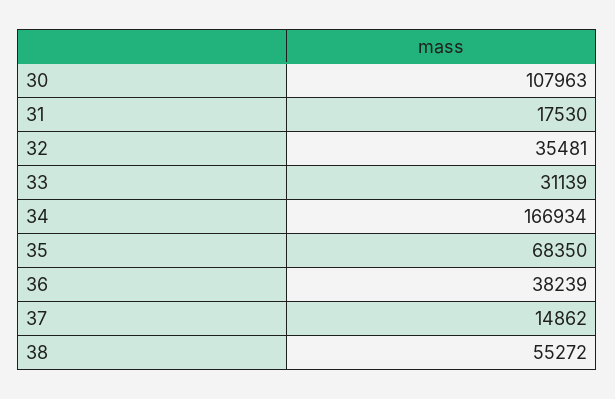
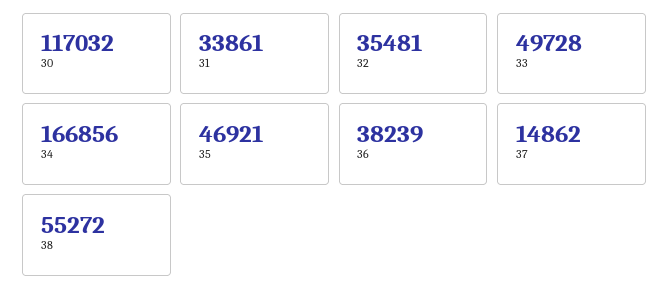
  {
-   "30": 107963,
+   "30": 117032,
-   "31": 17530,
+   "31": 33861,
    "32": 35481,
-   "33": 31139,
+   "33": 49728,
-   "34": 166934,
+   "34": 166856,
-   "35": 68350,
+   "35": 46921,
    "36": 38239,
    "37": 14862,
    "38": 55272
  }

